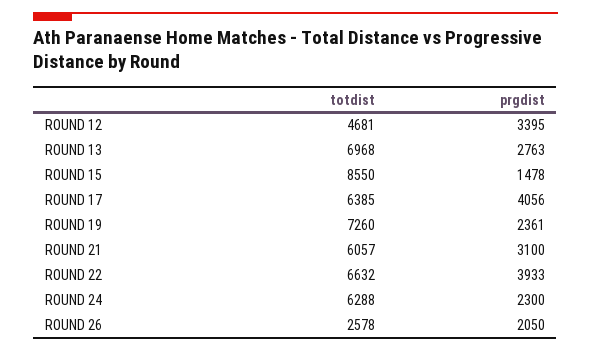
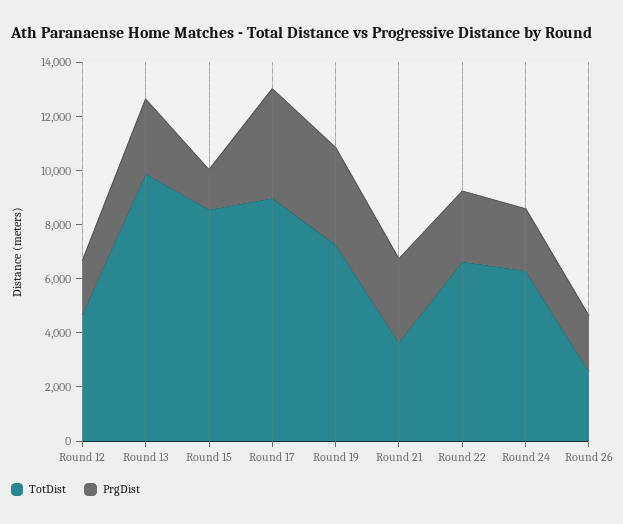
  {
    "totdist": {
      "ROUND 12": 4681,
-     "ROUND 13": 6968,
+     "ROUND 13": 10000,
      "ROUND 15": 8550,
-     "ROUND 17": 6385,
+     "ROUND 17": 9000,
      "ROUND 19": 7260,
-     "ROUND 21": 6057,
+     "ROUND 21": 3500,
      "ROUND 22": 6632,
      "ROUND 24": 6288,
      "ROUND 26": 2578
    },
    "prgdist": {
-     "ROUND 12": 3395,
+     "ROUND 12": 2000,
      "ROUND 13": 2763,
      "ROUND 15": 1478,
      "ROUND 17": 4056,
-     "ROUND 19": 2361,
+     "ROUND 19": 3500,
      "ROUND 21": 3100,
-     "ROUND 22": 3933,
+     "ROUND 22": 2500,
      "ROUND 24": 2300,
      "ROUND 26": 2050
    }
  }

